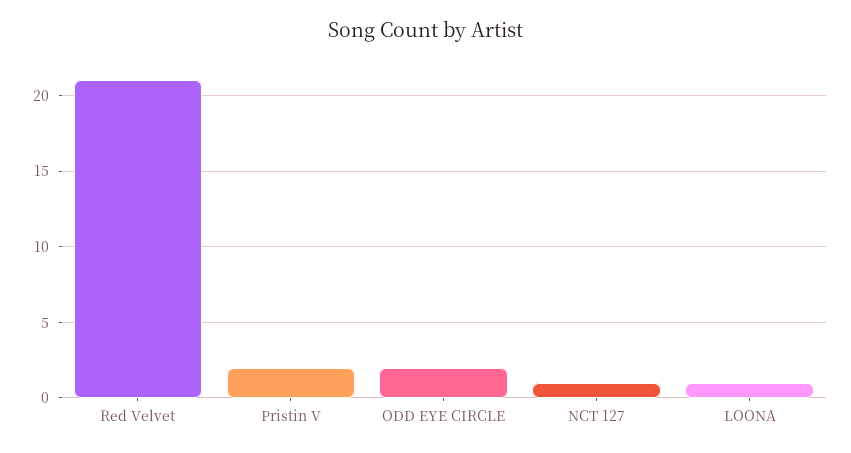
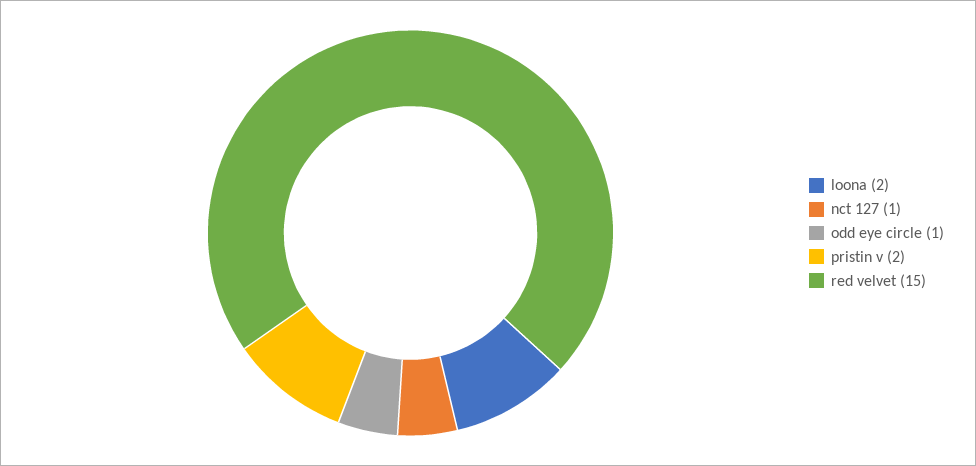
  {
-   "Red Velvet": 21,
+   "Red Velvet": 15,
    "Pristin V": 2,
-   "ODD EYE CIRCLE": 2,
+   "ODD EYE CIRCLE": 1,
    "NCT 127": 1,
-   "LOONA": 1
+   "LOONA": 2
  }

